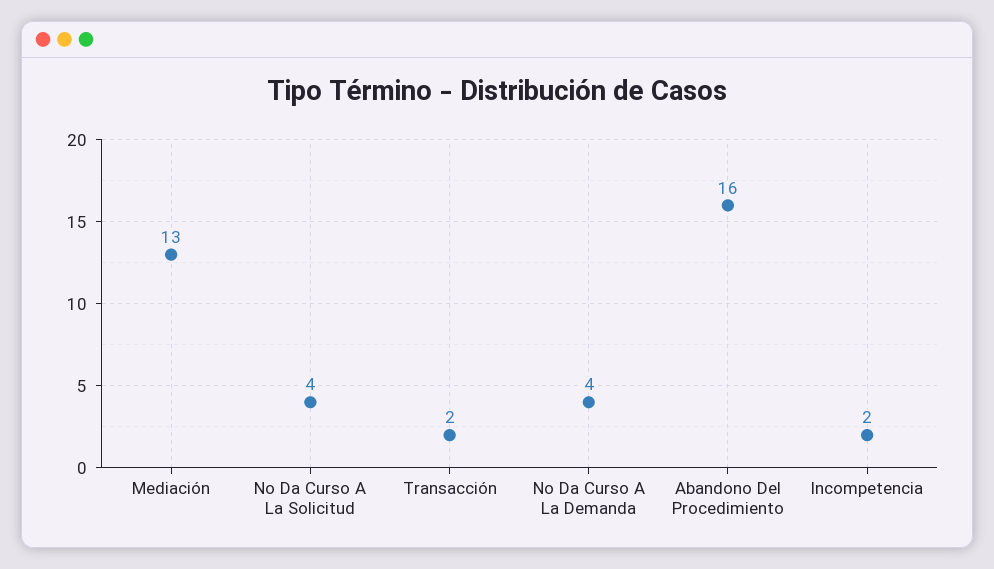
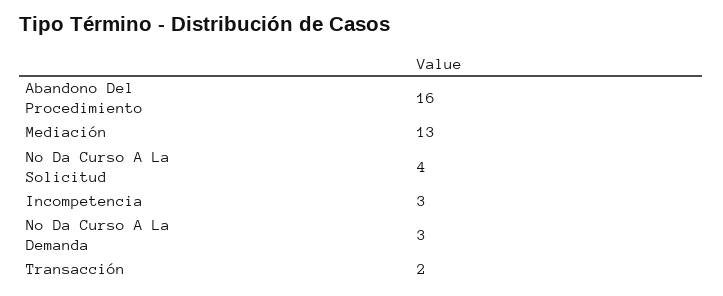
  {
    "Mediación": 13,
    "No Da Curso A La Solicitud": 4,
    "Transacción": 2,
-   "No Da Curso A La Demanda": 4,
+   "No Da Curso A La Demanda": 3,
    "Abandono Del Procedimiento": 16,
-   "Incompetencia": 2
+   "Incompetencia": 3
  }

